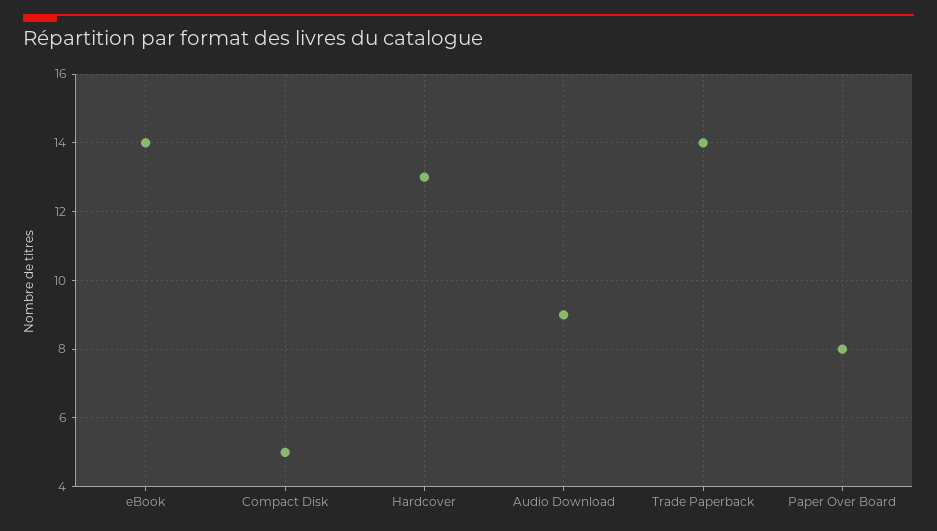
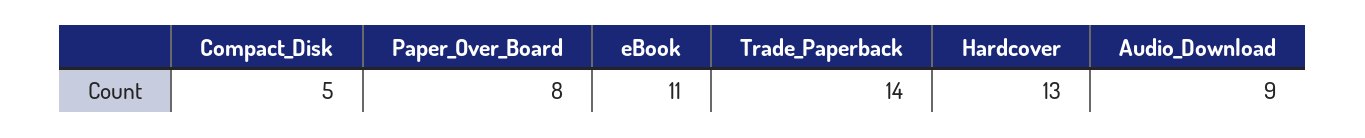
  {
-   "eBook": 14,
+   "eBook": 11,
    "Compact Disk": 5,
    "Hardcover": 13,
    "Audio Download": 9,
    "Trade Paperback": 14,
    "Paper Over Board": 8
  }

